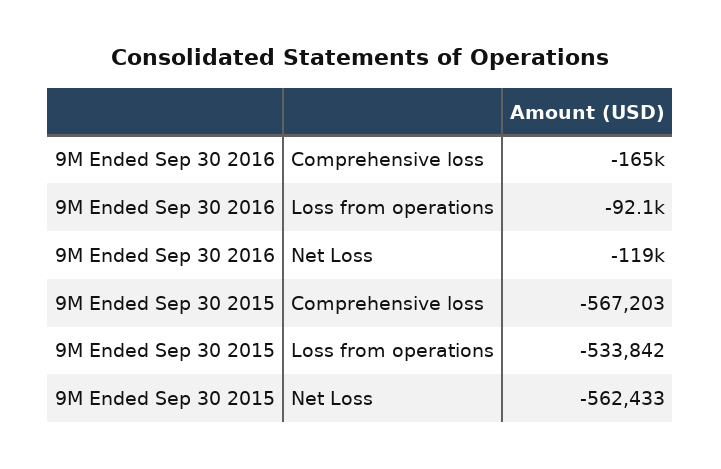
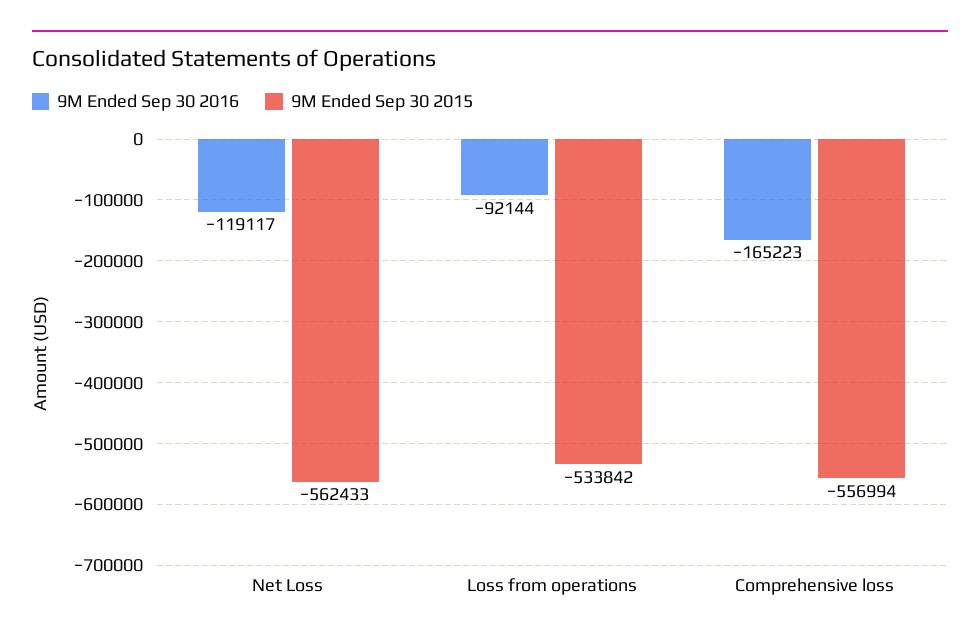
  {
    "9M Ended Sep 30 2016": {
      "Comprehensive loss": -165223,
      "Loss from operations": -92144,
      "Net Loss": -119117
    },
    "9M Ended Sep 30 2015": {
-     "Comprehensive loss": -567203,
+     "Comprehensive loss": -556994,
      "Loss from operations": -533842,
      "Net Loss": -562433
    }
  }

